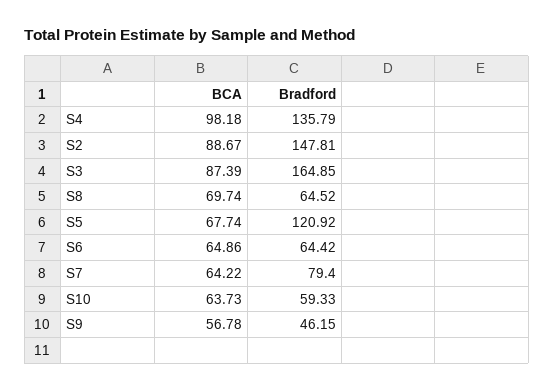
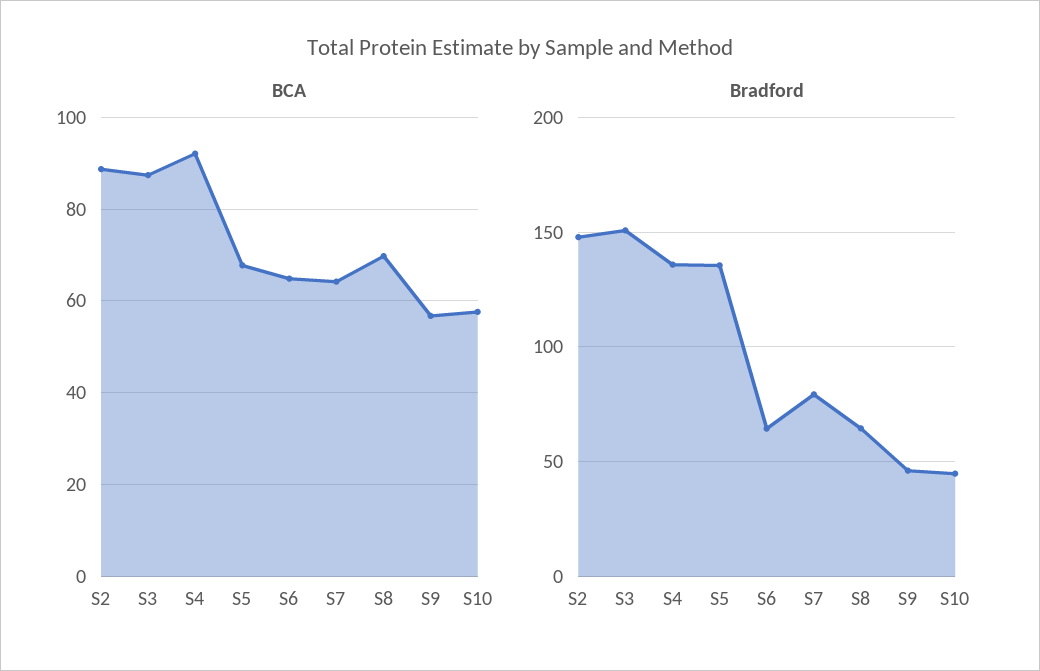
  {
    "BCA": {
-     "S4": 98.18,
+     "S4": 92,
      "S2": 88.67,
      "S3": 87.39,
      "S8": 69.74,
      "S5": 67.74,
      "S6": 64.86,
      "S7": 64.22,
-     "S10": 63.73,
+     "S10": 58,
      "S9": 56.78
    },
    "Bradford": {
      "S4": 135.79,
      "S2": 147.81,
-     "S3": 164.85,
+     "S3": 150,
      "S8": 64.52,
-     "S5": 120.92,
+     "S5": 135,
      "S6": 64.42,
      "S7": 79.4,
-     "S10": 59.33,
+     "S10": 45,
      "S9": 46.15
    }
  }

